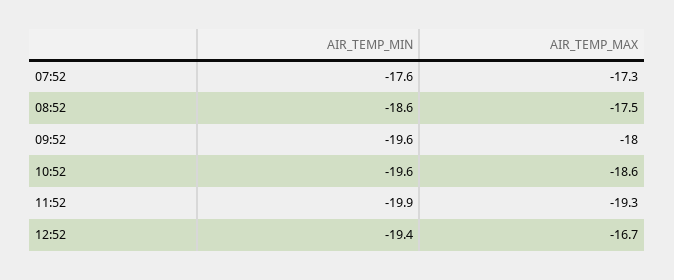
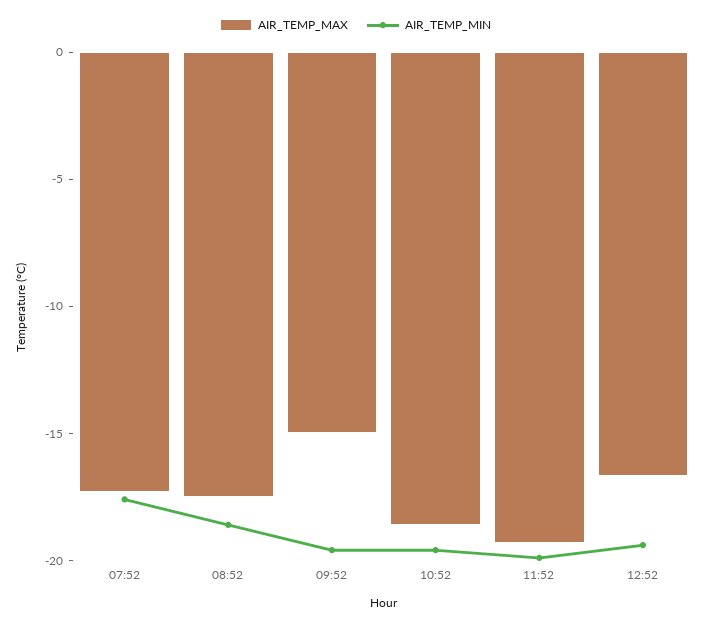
  {
    "AIR_TEMP_MIN": {
      "07:52": -17.6,
      "08:52": -18.6,
      "09:52": -19.6,
      "10:52": -19.6,
      "11:52": -19.9,
      "12:52": -19.4
    },
    "AIR_TEMP_MAX": {
      "07:52": -17.3,
      "08:52": -17.5,
-     "09:52": -18,
+     "09:52": -15,
      "10:52": -18.6,
      "11:52": -19.3,
      "12:52": -16.7
    }
  }

